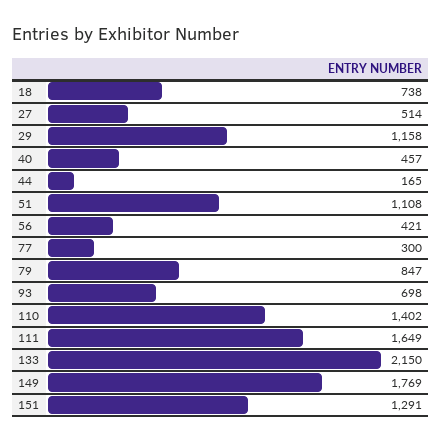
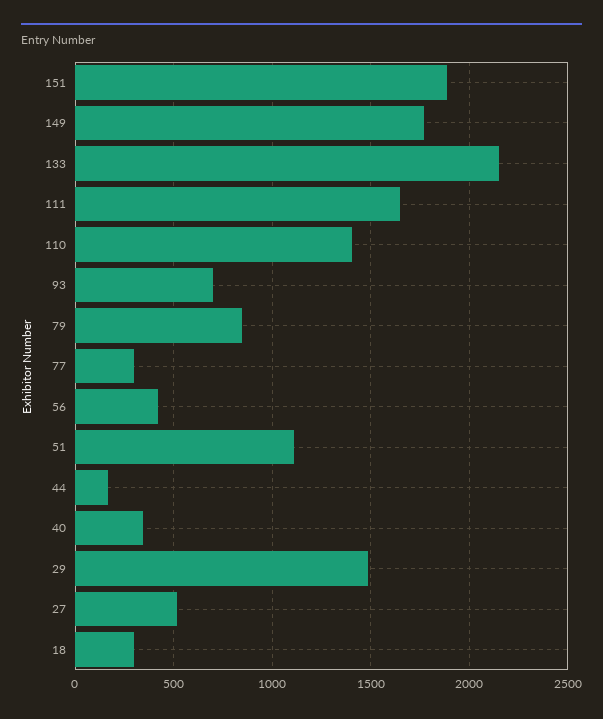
  {
-   "18": 738,
+   "18": 300,
    "27": 514,
-   "29": 1158,
+   "29": 1500,
-   "40": 457,
+   "40": 350,
    "44": 165,
    "51": 1108,
    "56": 421,
    "77": 300,
    "79": 847,
    "93": 698,
    "110": 1402,
    "111": 1649,
    "133": 2150,
    "149": 1769,
-   "151": 1291
+   "151": 1900
  }

